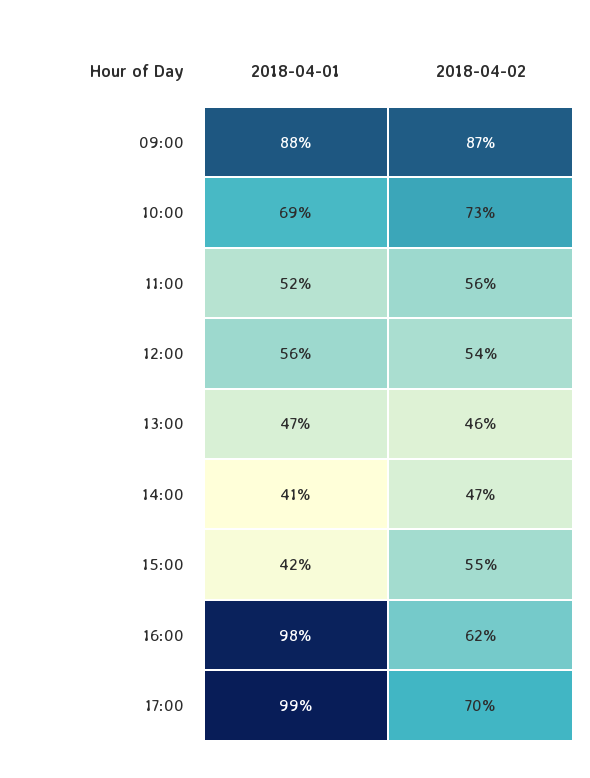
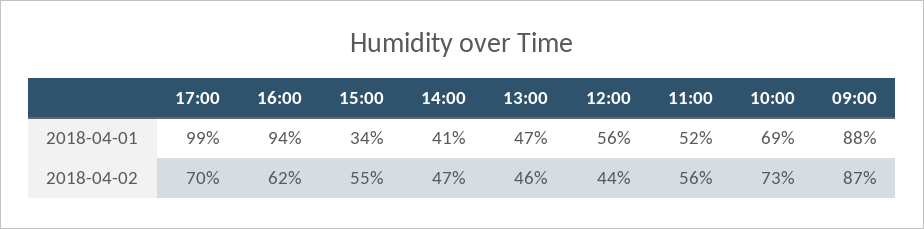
  {
    "2018-04-01": {
      "09:00": 88,
      "10:00": 69,
      "11:00": 52,
      "12:00": 56,
      "13:00": 47,
      "14:00": 41,
-     "15:00": 42,
+     "15:00": 34,
-     "16:00": 98,
+     "16:00": 94,
      "17:00": 99
    },
    "2018-04-02": {
      "09:00": 87,
      "10:00": 73,
      "11:00": 56,
-     "12:00": 54,
+     "12:00": 44,
      "13:00": 46,
      "14:00": 47,
      "15:00": 55,
      "16:00": 62,
      "17:00": 70
    }
  }

